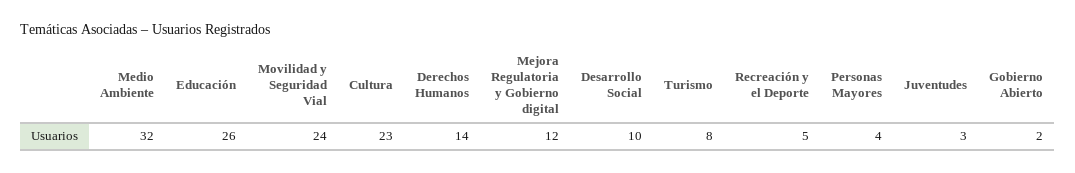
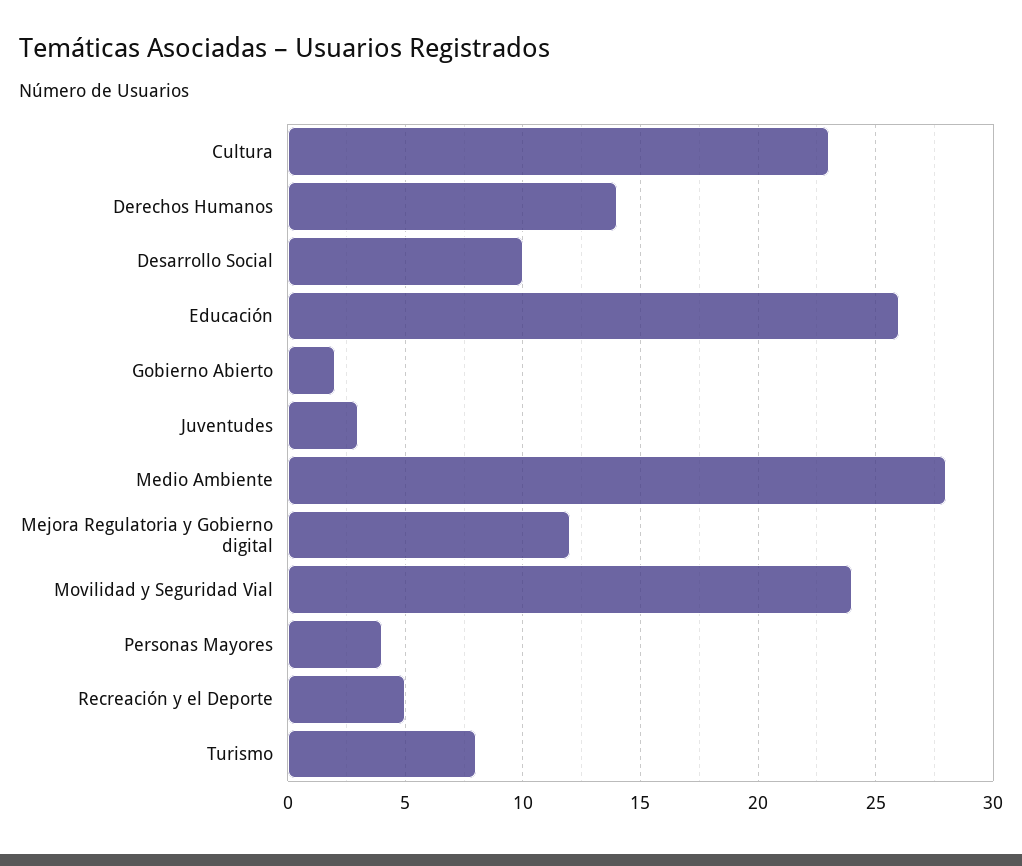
  {
-   "Medio Ambiente": 32,
+   "Medio Ambiente": 28,
    "Educación": 26,
    "Movilidad y Seguridad Vial": 24,
    "Cultura": 23,
    "Derechos Humanos": 14,
    "Mejora Regulatoria y Gobierno digital": 12,
    "Desarrollo Social": 10,
    "Turismo": 8,
    "Recreación y el Deporte": 5,
    "Personas Mayores": 4,
    "Juventudes": 3,
    "Gobierno Abierto": 2
  }

